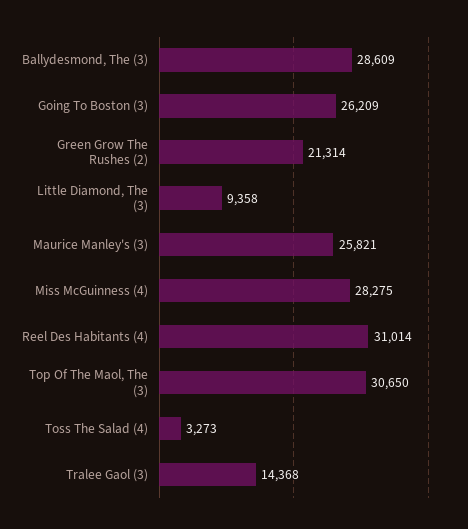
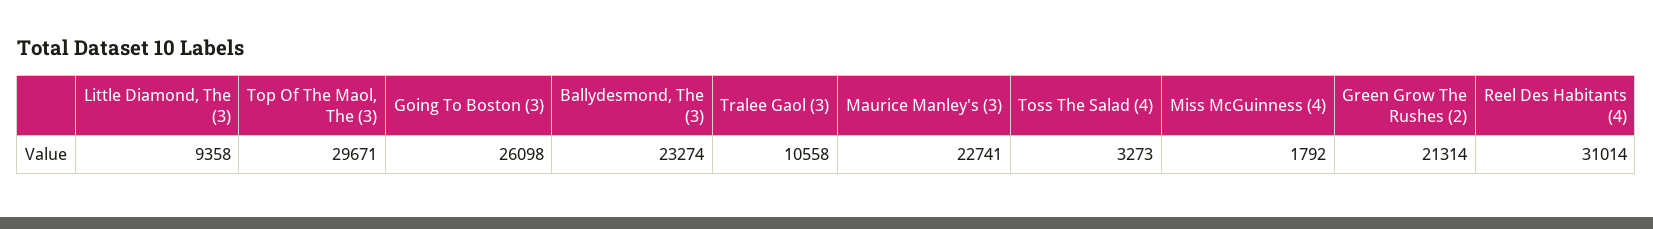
  {
-   "Ballydesmond, The (3)": 28609,
+   "Ballydesmond, The (3)": 23274,
-   "Going To Boston (3)": 26209,
+   "Going To Boston (3)": 26098,
    "Green Grow The Rushes (2)": 21314,
    "Little Diamond, The (3)": 9358,
-   "Maurice Manley's (3)": 25821,
+   "Maurice Manley's (3)": 22741,
-   "Miss McGuinness (4)": 28275,
+   "Miss McGuinness (4)": 1792,
    "Reel Des Habitants (4)": 31014,
-   "Top Of The Maol, The (3)": 30650,
+   "Top Of The Maol, The (3)": 29671,
    "Toss The Salad (4)": 3273,
-   "Tralee Gaol (3)": 14368
+   "Tralee Gaol (3)": 10558
  }

